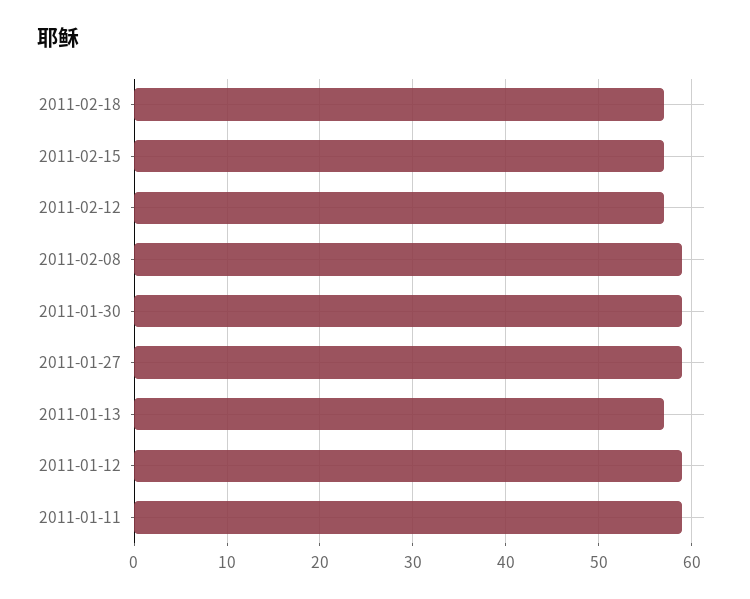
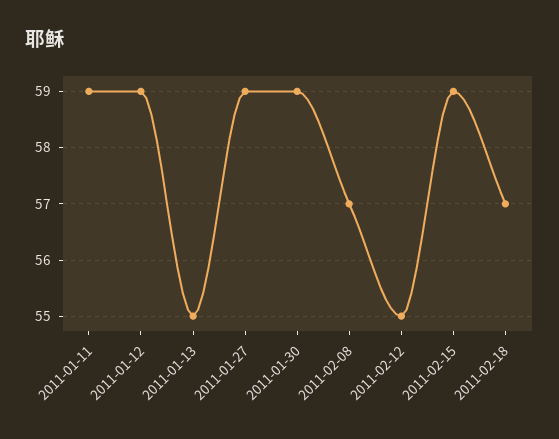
  {
    "2011-02-18": 57,
-   "2011-02-15": 57,
+   "2011-02-15": 59,
-   "2011-02-12": 57,
+   "2011-02-12": 55,
-   "2011-02-08": 59,
+   "2011-02-08": 57,
    "2011-01-30": 59,
    "2011-01-27": 59,
-   "2011-01-13": 57,
+   "2011-01-13": 55,
    "2011-01-12": 59,
    "2011-01-11": 59
  }

